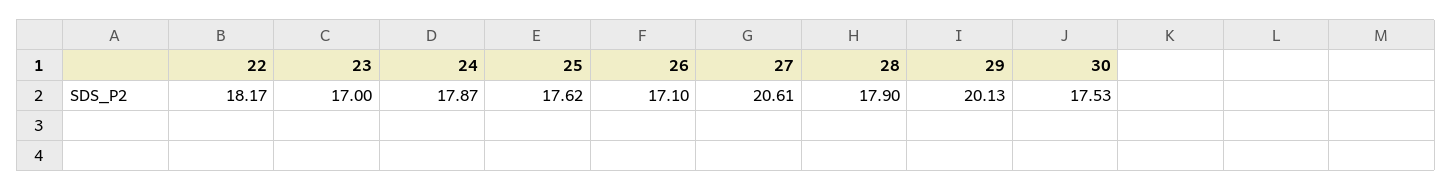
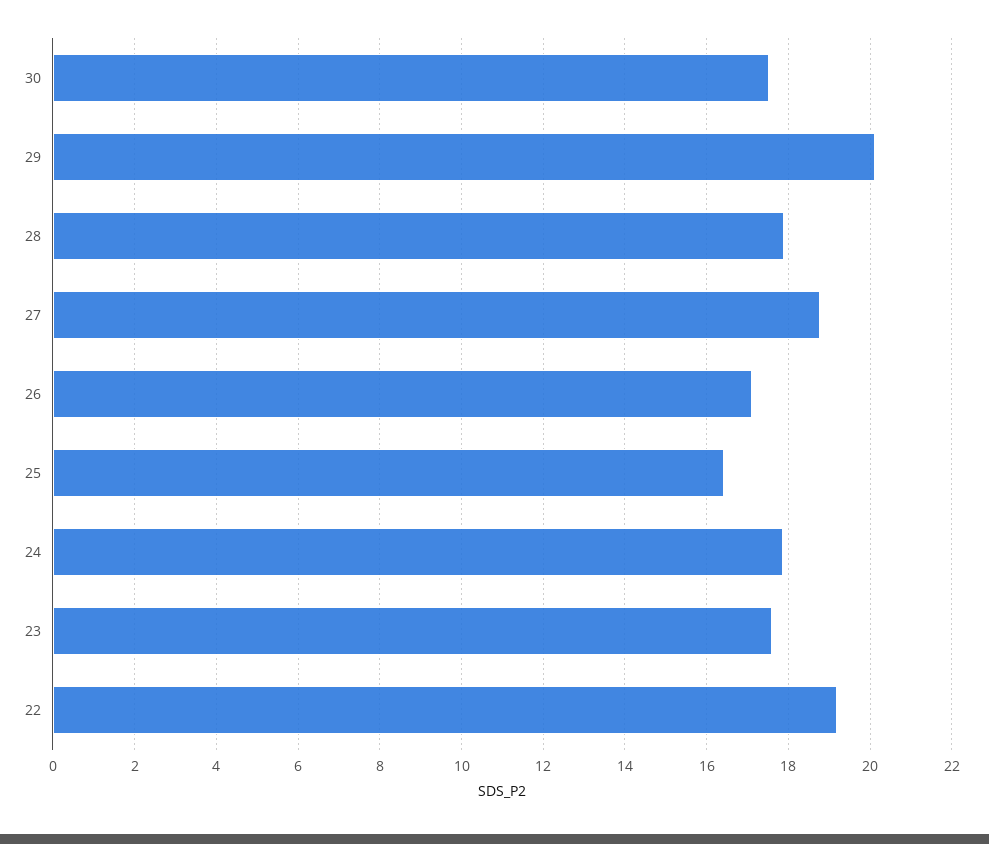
  {
-   "22": 18.17,
+   "22": 19.2,
-   "23": 17,
+   "23": 17.6,
    "24": 17.87,
-   "25": 17.62,
+   "25": 16.4,
    "26": 17.1,
-   "27": 20.61,
+   "27": 18.8,
    "28": 17.9,
    "29": 20.13,
    "30": 17.53
  }

